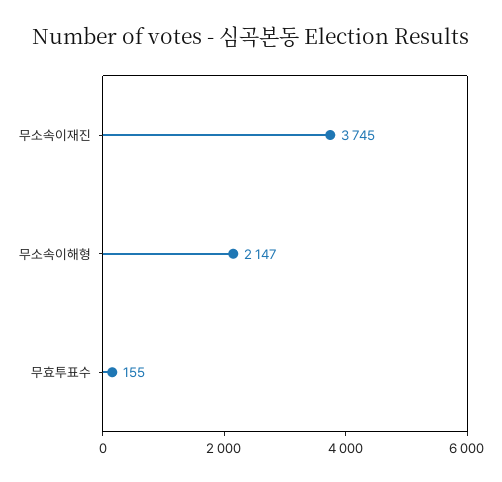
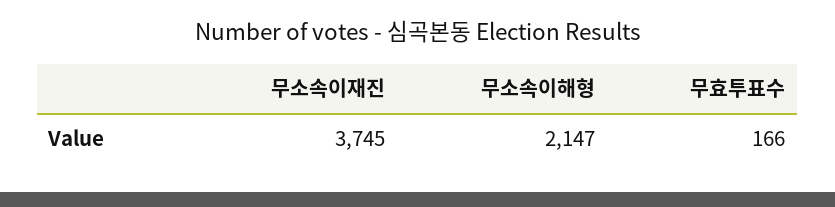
  {
    "무소속이재진": 3745,
    "무소속이해형": 2147,
-   "무효투표수": 155
+   "무효투표수": 166
  }

